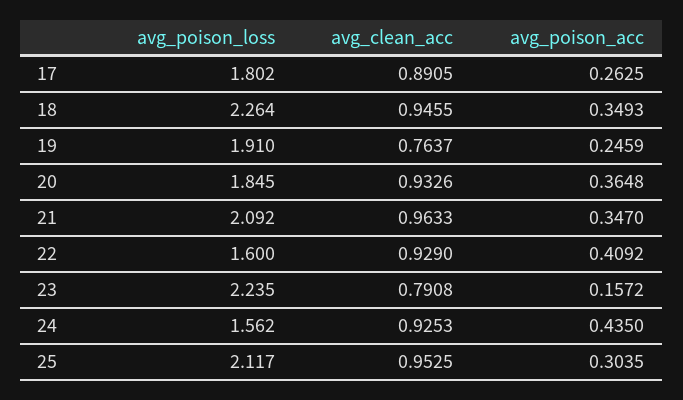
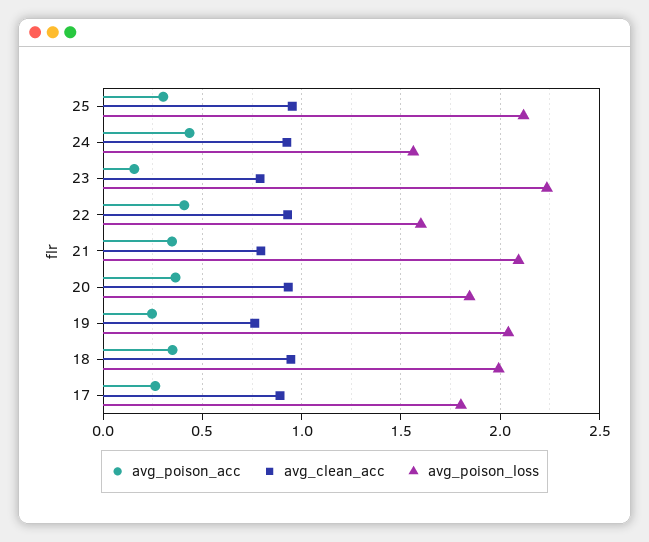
  {
    "avg_poison_loss": {
      "17": 1.802,
-     "18": 2.264,
+     "18": 2,
-     "19": 1.91,
+     "19": 2.05,
      "20": 1.845,
      "21": 2.092,
      "22": 1.6,
      "23": 2.235,
      "24": 1.562,
      "25": 2.117
    },
    "avg_clean_acc": {
      "17": 0.8905,
      "18": 0.9455,
      "19": 0.7637,
      "20": 0.9326,
-     "21": 0.9633,
+     "21": 0.8,
      "22": 0.929,
      "23": 0.7908,
      "24": 0.9253,
      "25": 0.9525
    },
    "avg_poison_acc": {
      "17": 0.2625,
      "18": 0.3493,
      "19": 0.2459,
      "20": 0.3648,
      "21": 0.347,
      "22": 0.4092,
      "23": 0.1572,
      "24": 0.435,
      "25": 0.3035
    }
  }

